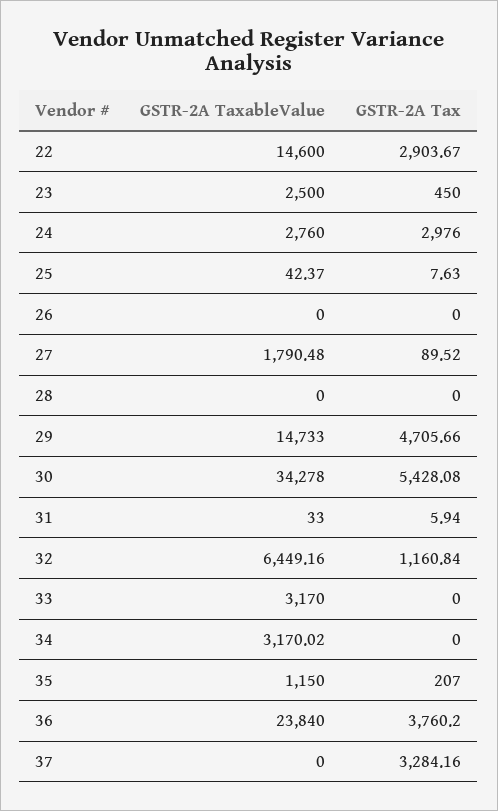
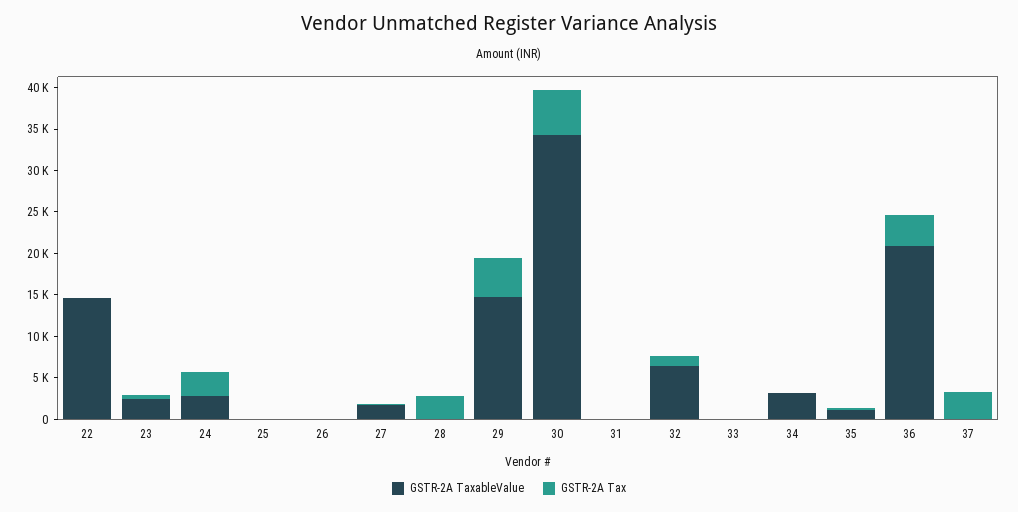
  {
    "GSTR-2A TaxableValue": {
      "22": 14600,
      "23": 2500,
      "24": 2760,
      "25": 42.37,
      "26": 0,
      "27": 1790.48,
      "28": 0,
      "29": 14733,
      "30": 34278,
      "31": 33,
      "32": 6449.16,
-     "33": 3170,
+     "33": 0,
      "34": 3170.02,
      "35": 1150,
-     "36": 23840,
+     "36": 21000,
      "37": 0
    },
    "GSTR-2A Tax": {
-     "22": 2903.67,
+     "22": 0,
      "23": 450,
      "24": 2976,
      "25": 7.63,
      "26": 0,
      "27": 89.52,
-     "28": 0,
+     "28": 3000,
      "29": 4705.66,
      "30": 5428.08,
      "31": 5.94,
      "32": 1160.84,
      "33": 0,
      "34": 0,
      "35": 207,
      "36": 3760.2,
      "37": 3284.16
    }
  }

